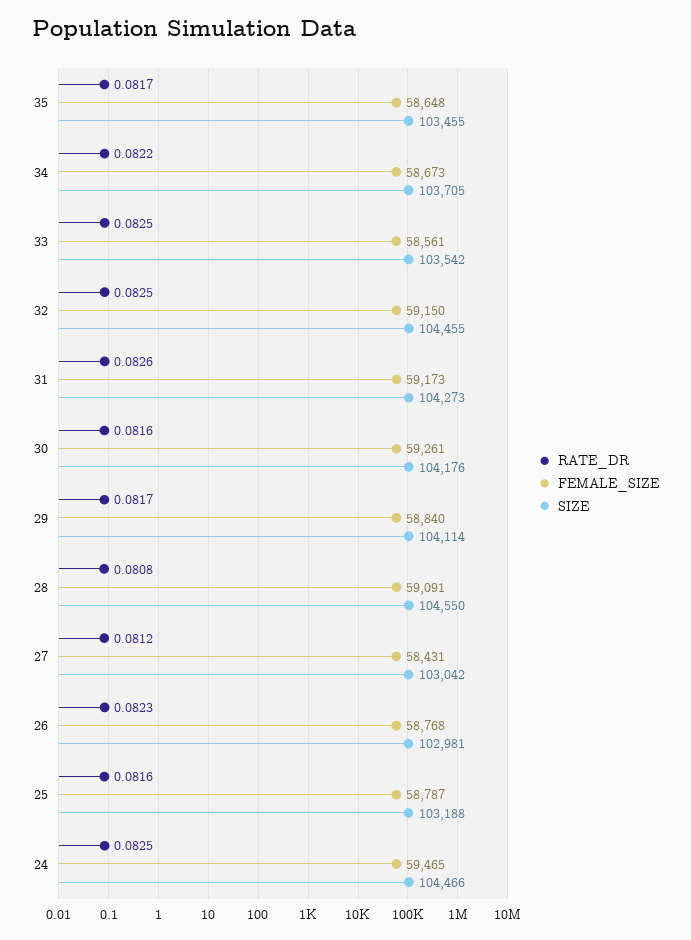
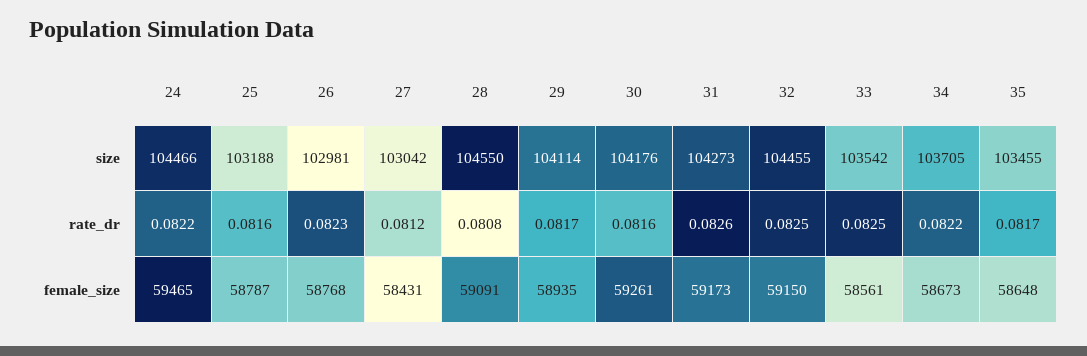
  {
    "RATE_DR": {
      "35": 0.0817,
      "34": 0.0822,
      "33": 0.0825,
      "32": 0.0825,
      "31": 0.0826,
      "30": 0.0816,
      "29": 0.0817,
      "28": 0.0808,
      "27": 0.0812,
      "26": 0.0823,
      "25": 0.0816,
-     "24": 0.0825
+     "24": 0.0822
    },
    "FEMALE_SIZE": {
      "35": 58648,
      "34": 58673,
      "33": 58561,
      "32": 59150,
      "31": 59173,
      "30": 59261,
-     "29": 58840,
+     "29": 58935,
      "28": 59091,
      "27": 58431,
      "26": 58768,
      "25": 58787,
      "24": 59465
    },
    "SIZE": {
      "35": 103455,
      "34": 103705,
      "33": 103542,
      "32": 104455,
      "31": 104273,
      "30": 104176,
      "29": 104114,
      "28": 104550,
      "27": 103042,
      "26": 102981,
      "25": 103188,
      "24": 104466
    }
  }

